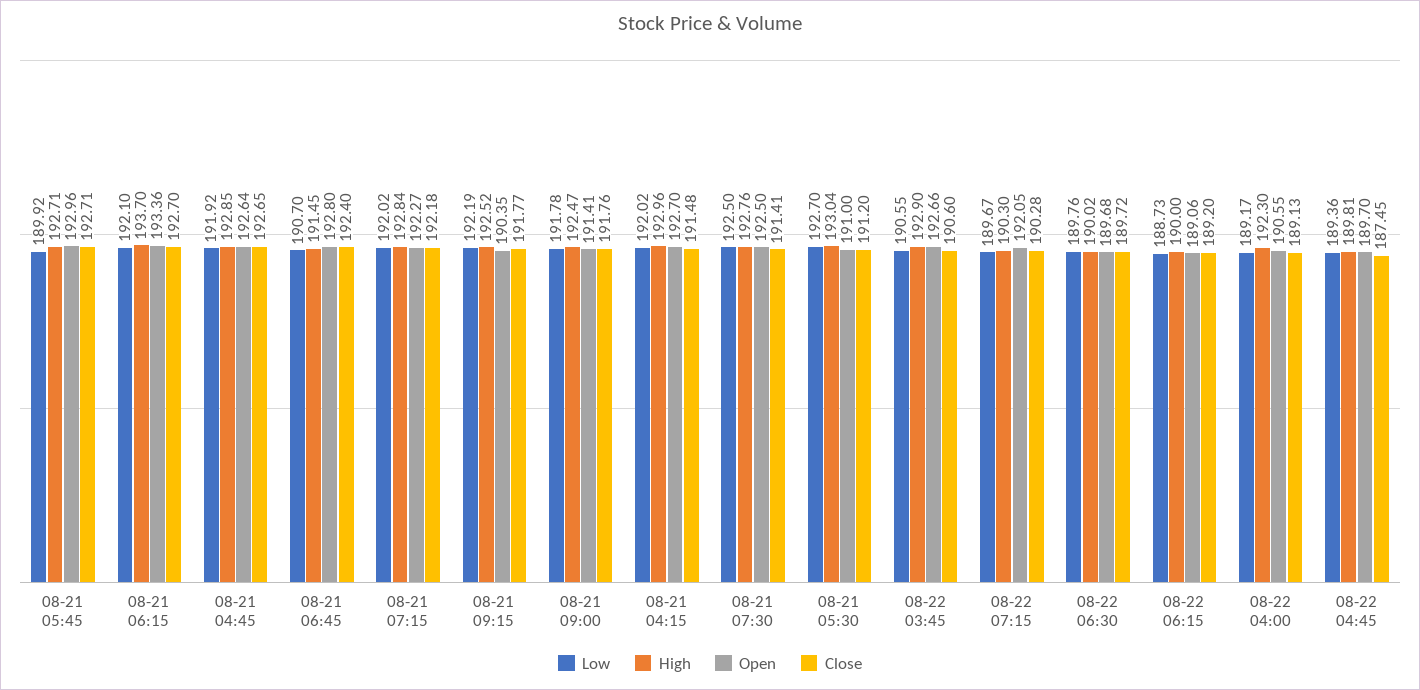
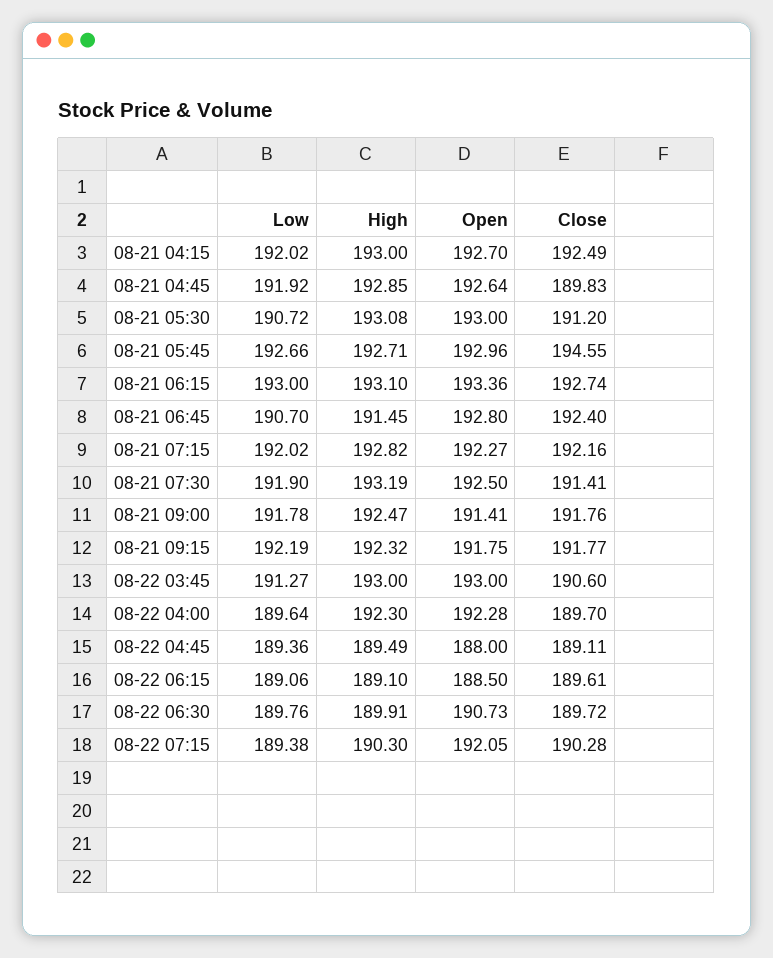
  {
    "Low": {
-     "08-21 05:45": 189.92,
+     "08-21 05:45": 192.66,
-     "08-21 06:15": 192.1,
+     "08-21 06:15": 193,
      "08-21 04:45": 191.92,
      "08-21 06:45": 190.7,
      "08-21 07:15": 192.02,
      "08-21 09:15": 192.19,
      "08-21 09:00": 191.78,
      "08-21 04:15": 192.02,
-     "08-21 07:30": 192.5,
+     "08-21 07:30": 191.9,
-     "08-21 05:30": 192.7,
+     "08-21 05:30": 190.72,
-     "08-22 03:45": 190.55,
+     "08-22 03:45": 191.27,
-     "08-22 07:15": 189.67,
+     "08-22 07:15": 189.38,
      "08-22 06:30": 189.76,
-     "08-22 06:15": 188.73,
+     "08-22 06:15": 189.06,
-     "08-22 04:00": 189.17,
+     "08-22 04:00": 189.64,
      "08-22 04:45": 189.36
    },
    "High": {
      "08-21 05:45": 192.71,
-     "08-21 06:15": 193.7,
+     "08-21 06:15": 193.1,
      "08-21 04:45": 192.85,
      "08-21 06:45": 191.45,
-     "08-21 07:15": 192.84,
+     "08-21 07:15": 192.82,
-     "08-21 09:15": 192.52,
+     "08-21 09:15": 192.32,
      "08-21 09:00": 192.47,
-     "08-21 04:15": 192.96,
+     "08-21 04:15": 193,
-     "08-21 07:30": 192.76,
+     "08-21 07:30": 193.19,
-     "08-21 05:30": 193.04,
+     "08-21 05:30": 193.08,
-     "08-22 03:45": 192.9,
+     "08-22 03:45": 193,
      "08-22 07:15": 190.3,
-     "08-22 06:30": 190.02,
+     "08-22 06:30": 189.91,
-     "08-22 06:15": 190,
+     "08-22 06:15": 189.1,
      "08-22 04:00": 192.3,
-     "08-22 04:45": 189.81
+     "08-22 04:45": 189.49
    },
    "Open": {
      "08-21 05:45": 192.96,
      "08-21 06:15": 193.36,
      "08-21 04:45": 192.64,
      "08-21 06:45": 192.8,
      "08-21 07:15": 192.27,
-     "08-21 09:15": 190.35,
+     "08-21 09:15": 191.75,
      "08-21 09:00": 191.41,
      "08-21 04:15": 192.7,
      "08-21 07:30": 192.5,
-     "08-21 05:30": 191,
+     "08-21 05:30": 193,
-     "08-22 03:45": 192.66,
+     "08-22 03:45": 193,
      "08-22 07:15": 192.05,
-     "08-22 06:30": 189.68,
+     "08-22 06:30": 190.73,
-     "08-22 06:15": 189.06,
+     "08-22 06:15": 188.5,
-     "08-22 04:00": 190.55,
+     "08-22 04:00": 192.28,
-     "08-22 04:45": 189.7
+     "08-22 04:45": 188
    },
    "Close": {
-     "08-21 05:45": 192.71,
+     "08-21 05:45": 194.55,
-     "08-21 06:15": 192.7,
+     "08-21 06:15": 192.74,
-     "08-21 04:45": 192.65,
+     "08-21 04:45": 189.83,
      "08-21 06:45": 192.4,
-     "08-21 07:15": 192.18,
+     "08-21 07:15": 192.16,
      "08-21 09:15": 191.77,
      "08-21 09:00": 191.76,
-     "08-21 04:15": 191.48,
+     "08-21 04:15": 192.49,
      "08-21 07:30": 191.41,
      "08-21 05:30": 191.2,
      "08-22 03:45": 190.6,
      "08-22 07:15": 190.28,
      "08-22 06:30": 189.72,
-     "08-22 06:15": 189.2,
+     "08-22 06:15": 189.61,
-     "08-22 04:00": 189.13,
+     "08-22 04:00": 189.7,
-     "08-22 04:45": 187.45
+     "08-22 04:45": 189.11
    }
  }

